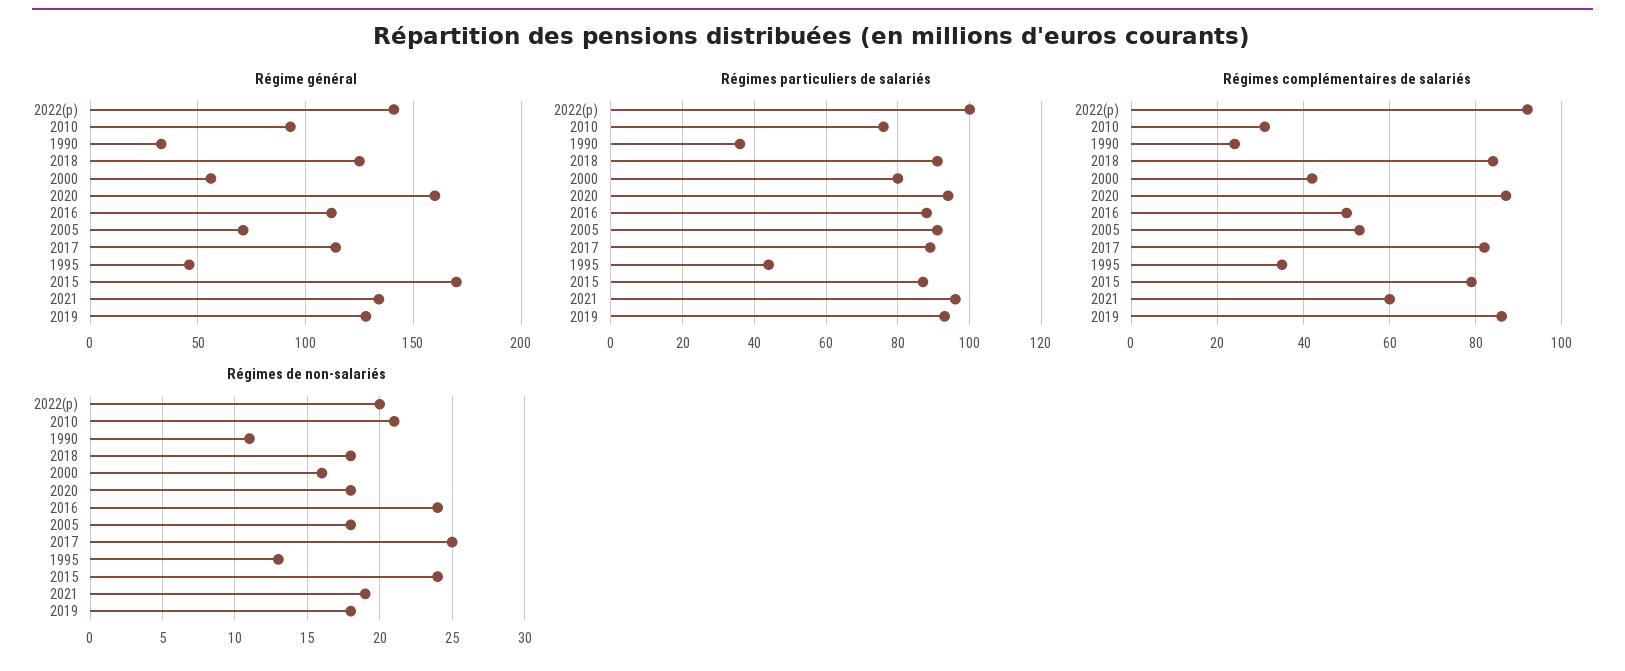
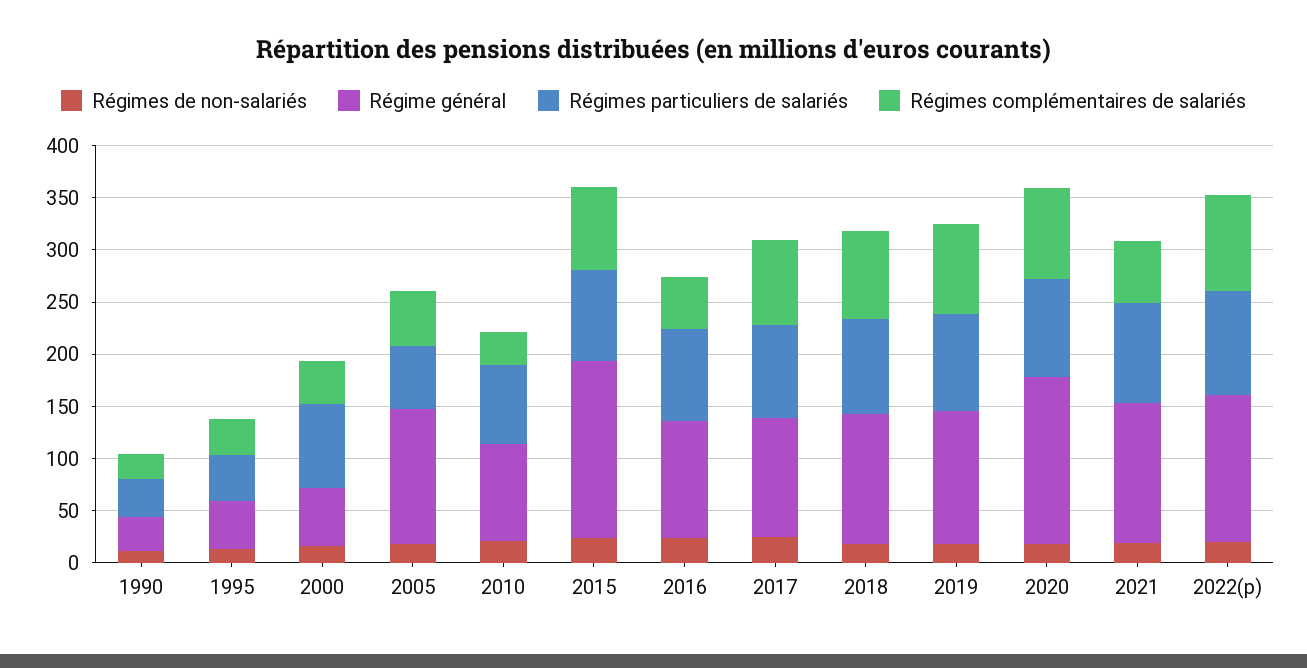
  {
    "Régime général": {
      "2022(p)": 140,
      "2010": 95,
      "1990": 35,
      "2018": 125,
      "2000": 55,
      "2020": 160,
      "2016": 110,
-     "2005": 70,
+     "2005": 130,
      "2017": 115,
      "1995": 45,
      "2015": 170,
      "2021": 135,
      "2019": 130
    },
    "Régimes particuliers de salariés": {
      "2022(p)": 100,
      "2010": 75,
      "1990": 35,
      "2018": 90,
      "2000": 80,
      "2020": 95,
      "2016": 90,
-     "2005": 90,
+     "2005": 60,
      "2017": 90,
      "1995": 45,
      "2015": 85,
      "2021": 95,
      "2019": 95
    },
    "Régimes complémentaires de salariés": {
      "2022(p)": 90,
      "2010": 30,
      "1990": 25,
      "2018": 85,
      "2000": 40,
      "2020": 85,
      "2016": 50,
      "2005": 55,
      "2017": 80,
      "1995": 35,
      "2015": 80,
      "2021": 60,
      "2019": 85
    },
    "Régimes de non-salariés": {
      "2022(p)": 20,
      "2010": 21,
      "1990": 11,
      "2018": 18,
      "2000": 16,
      "2020": 18,
      "2016": 24,
      "2005": 18,
      "2017": 25,
      "1995": 13,
      "2015": 24,
      "2021": 19,
      "2019": 18
    }
  }

